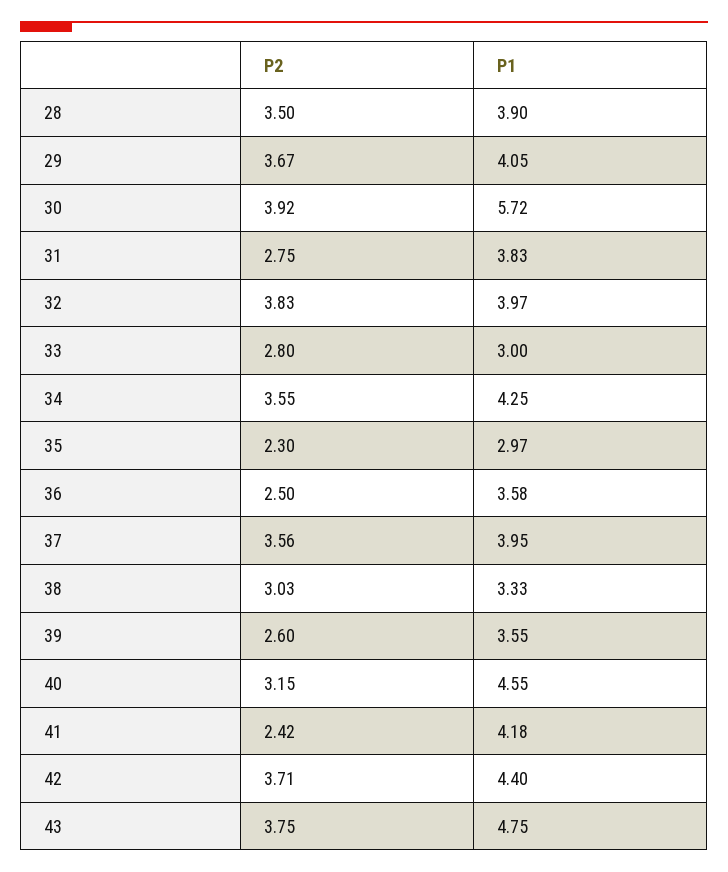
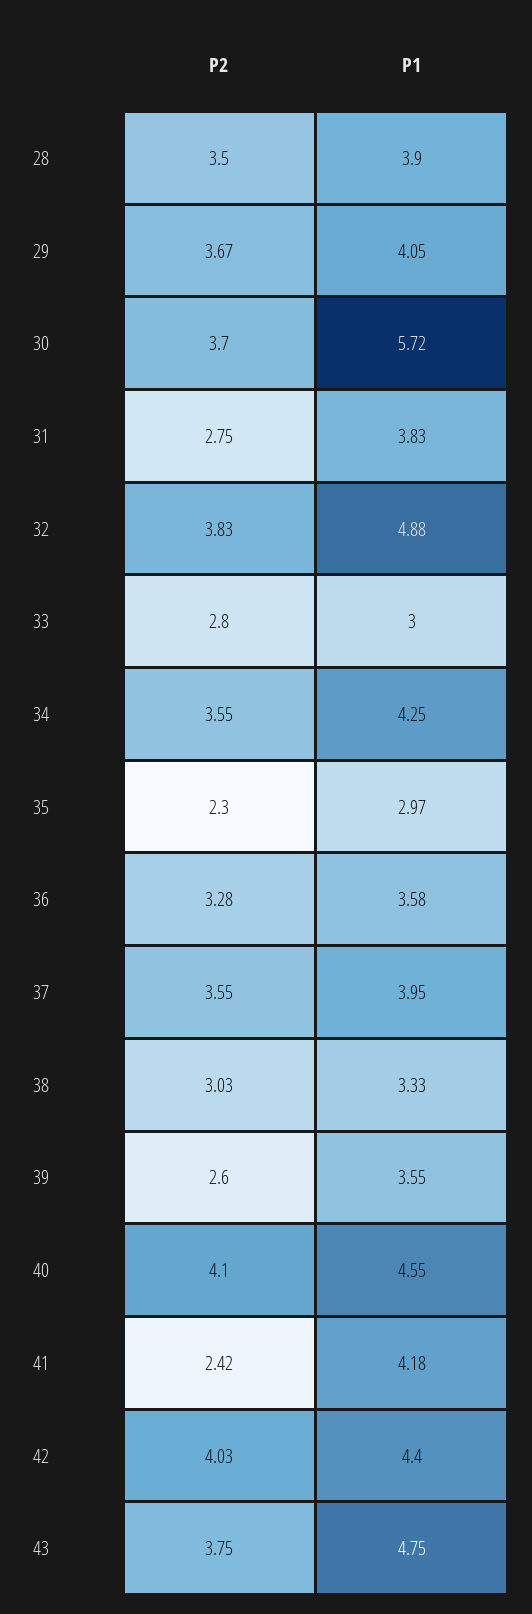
  {
    "P2": {
      "28": 3.5,
      "29": 3.67,
-     "30": 3.92,
+     "30": 3.7,
      "31": 2.75,
      "32": 3.83,
      "33": 2.8,
      "34": 3.55,
      "35": 2.3,
-     "36": 2.5,
+     "36": 3.28,
-     "37": 3.56,
+     "37": 3.55,
      "38": 3.03,
      "39": 2.6,
-     "40": 3.15,
+     "40": 4.1,
      "41": 2.42,
-     "42": 3.71,
+     "42": 4.03,
      "43": 3.75
    },
    "P1": {
      "28": 3.9,
      "29": 4.05,
      "30": 5.72,
      "31": 3.83,
-     "32": 3.97,
+     "32": 4.88,
      "33": 3,
      "34": 4.25,
      "35": 2.97,
      "36": 3.58,
      "37": 3.95,
      "38": 3.33,
      "39": 3.55,
      "40": 4.55,
      "41": 4.18,
      "42": 4.4,
      "43": 4.75
    }
  }

